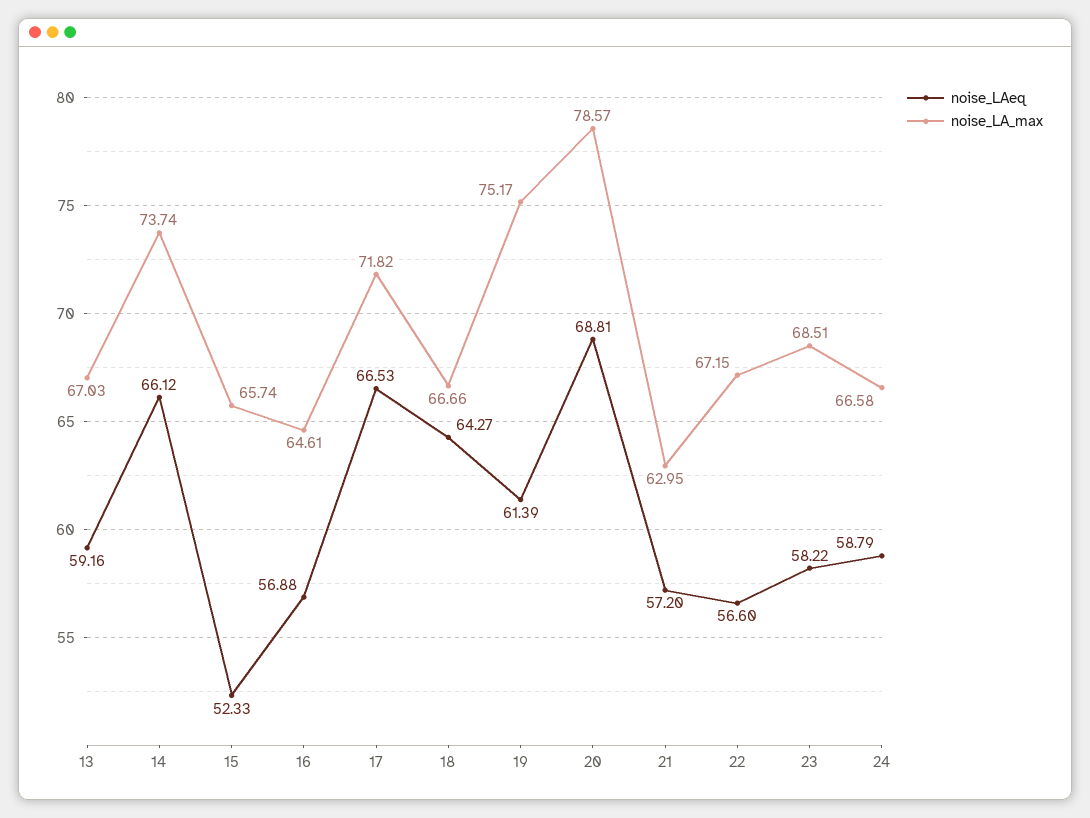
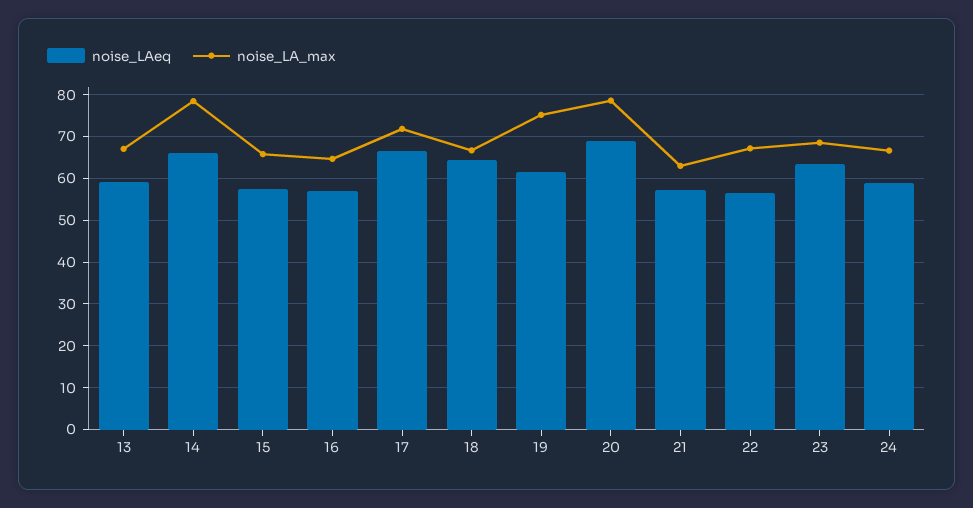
  {
    "noise_LAeq": {
      "13": 59.16,
      "14": 66.12,
-     "15": 52.33,
+     "15": 58,
      "16": 56.88,
      "17": 66.53,
      "18": 64.27,
      "19": 61.39,
      "20": 68.81,
      "21": 57.2,
      "22": 56.6,
-     "23": 58.22,
+     "23": 64,
      "24": 58.79
    },
    "noise_LA_max": {
      "13": 67.03,
-     "14": 73.74,
+     "14": 78,
      "15": 65.74,
      "16": 64.61,
      "17": 71.82,
      "18": 66.66,
      "19": 75.17,
      "20": 78.57,
      "21": 62.95,
      "22": 67.15,
      "23": 68.51,
      "24": 66.58
    }
  }

